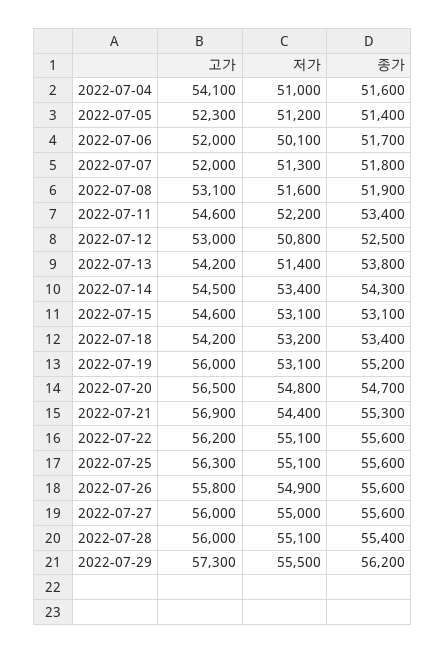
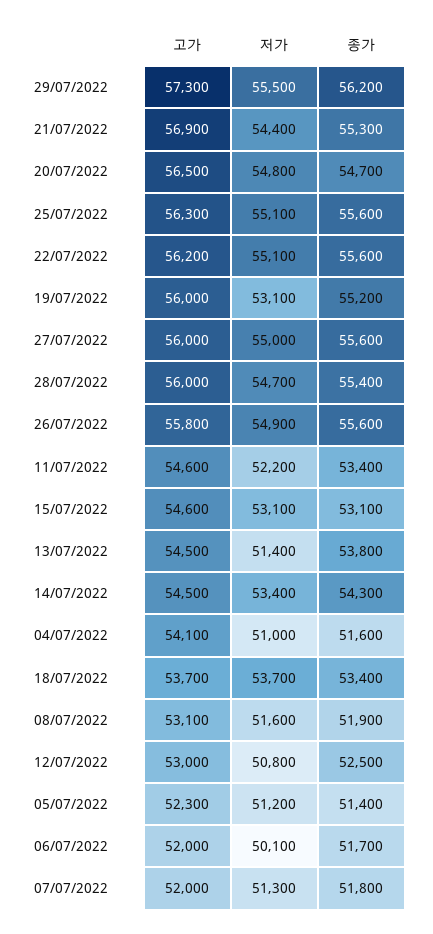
  {
    "고가": {
      "2022-07-04": 54100,
      "2022-07-05": 52300,
      "2022-07-06": 52000,
      "2022-07-07": 52000,
      "2022-07-08": 53100,
      "2022-07-11": 54600,
      "2022-07-12": 53000,
-     "2022-07-13": 54200,
+     "2022-07-13": 54500,
      "2022-07-14": 54500,
      "2022-07-15": 54600,
-     "2022-07-18": 54200,
+     "2022-07-18": 53700,
      "2022-07-19": 56000,
      "2022-07-20": 56500,
      "2022-07-21": 56900,
      "2022-07-22": 56200,
      "2022-07-25": 56300,
      "2022-07-26": 55800,
      "2022-07-27": 56000,
      "2022-07-28": 56000,
      "2022-07-29": 57300
    },
    "저가": {
      "2022-07-04": 51000,
      "2022-07-05": 51200,
      "2022-07-06": 50100,
      "2022-07-07": 51300,
      "2022-07-08": 51600,
      "2022-07-11": 52200,
      "2022-07-12": 50800,
      "2022-07-13": 51400,
      "2022-07-14": 53400,
      "2022-07-15": 53100,
-     "2022-07-18": 53200,
+     "2022-07-18": 53700,
      "2022-07-19": 53100,
      "2022-07-20": 54800,
      "2022-07-21": 54400,
      "2022-07-22": 55100,
      "2022-07-25": 55100,
      "2022-07-26": 54900,
      "2022-07-27": 55000,
-     "2022-07-28": 55100,
+     "2022-07-28": 54700,
      "2022-07-29": 55500
    },
    "종가": {
      "2022-07-04": 51600,
      "2022-07-05": 51400,
      "2022-07-06": 51700,
      "2022-07-07": 51800,
      "2022-07-08": 51900,
      "2022-07-11": 53400,
      "2022-07-12": 52500,
      "2022-07-13": 53800,
      "2022-07-14": 54300,
      "2022-07-15": 53100,
      "2022-07-18": 53400,
      "2022-07-19": 55200,
      "2022-07-20": 54700,
      "2022-07-21": 55300,
      "2022-07-22": 55600,
      "2022-07-25": 55600,
      "2022-07-26": 55600,
      "2022-07-27": 55600,
      "2022-07-28": 55400,
      "2022-07-29": 56200
    }
  }

